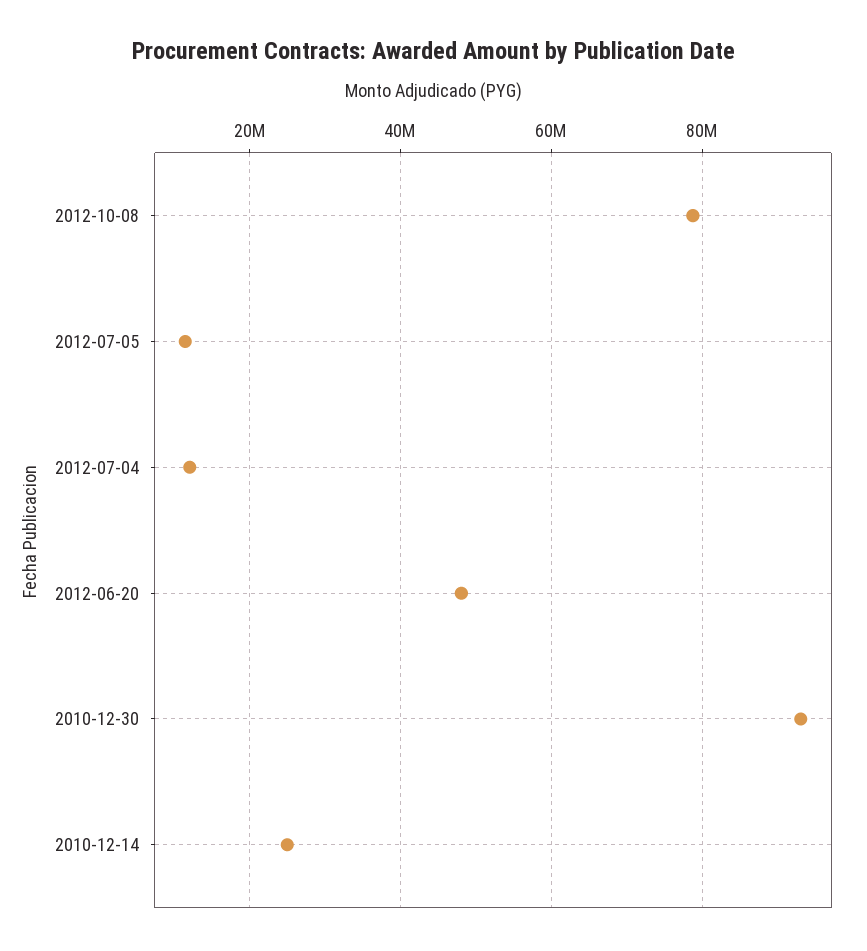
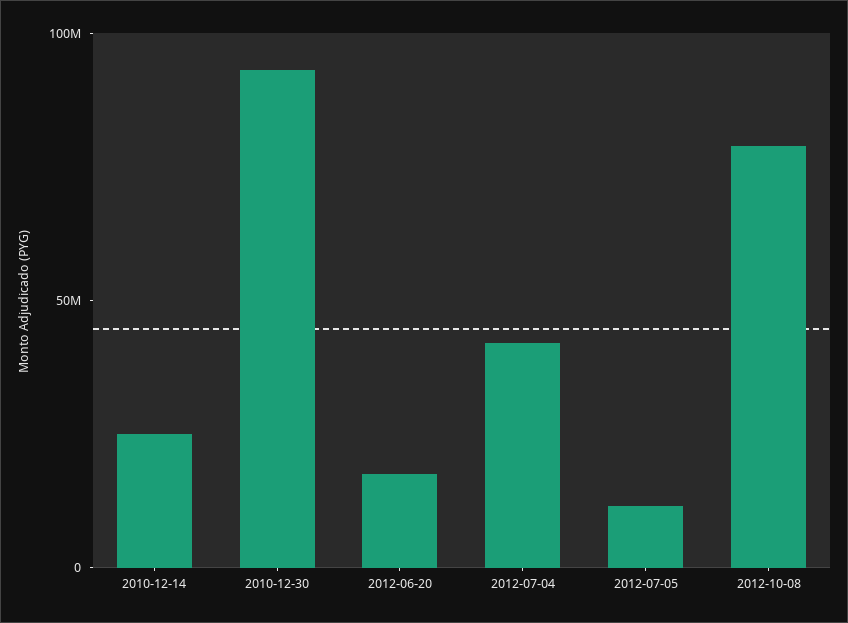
  {
    "2012-10-08": 78000000,
    "2012-07-05": 12000000,
-   "2012-07-04": 12000000,
+   "2012-07-04": 40000000,
-   "2012-06-20": 48000000,
+   "2012-06-20": 20000000,
    "2010-12-30": 94000000,
    "2010-12-14": 26000000
  }

